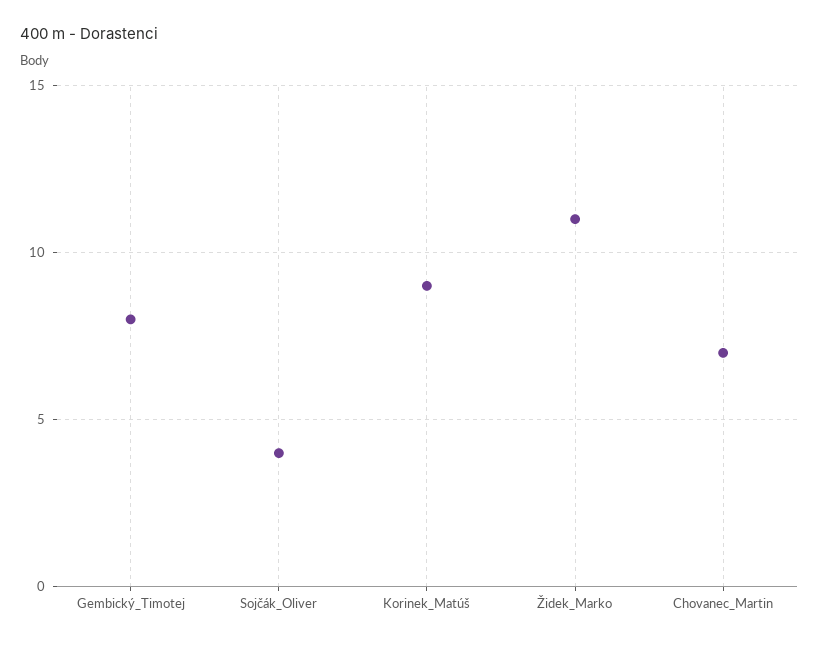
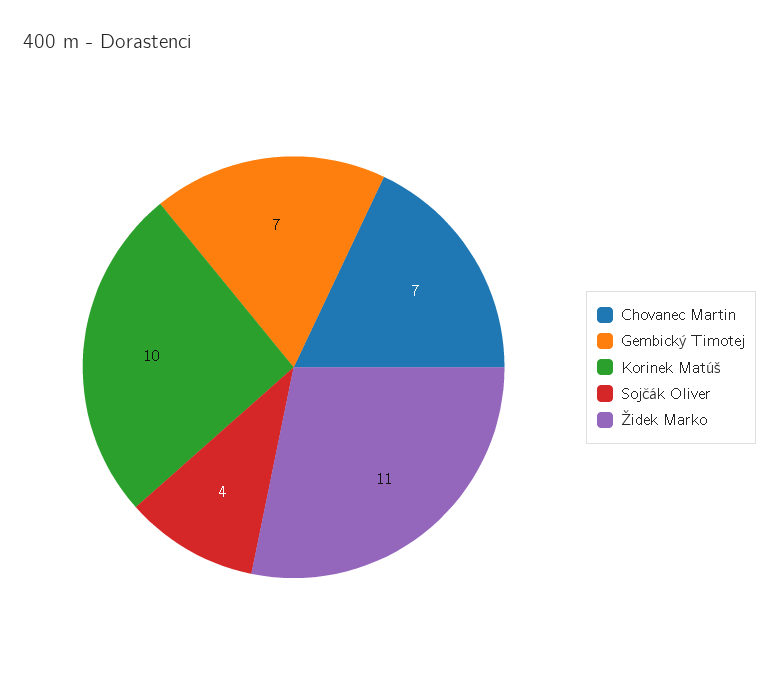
  {
-   "Gembický_Timotej": 8,
+   "Gembický_Timotej": 7,
    "Sojčák_Oliver": 4,
-   "Korinek_Matúš": 9,
+   "Korinek_Matúš": 10,
    "Židek_Marko": 11,
    "Chovanec_Martin": 7
  }

